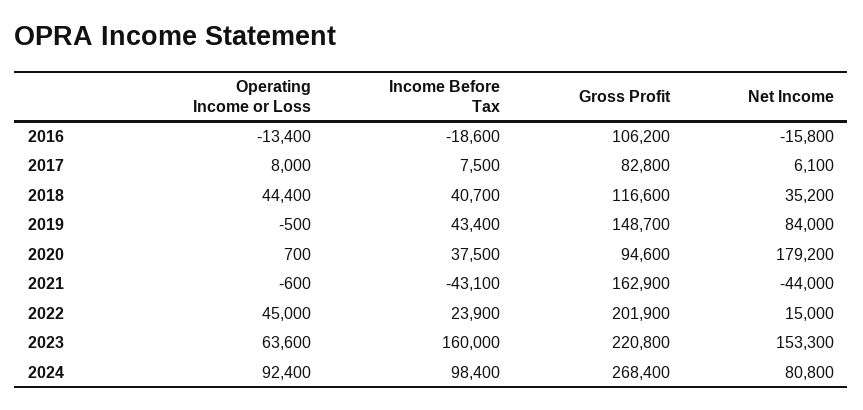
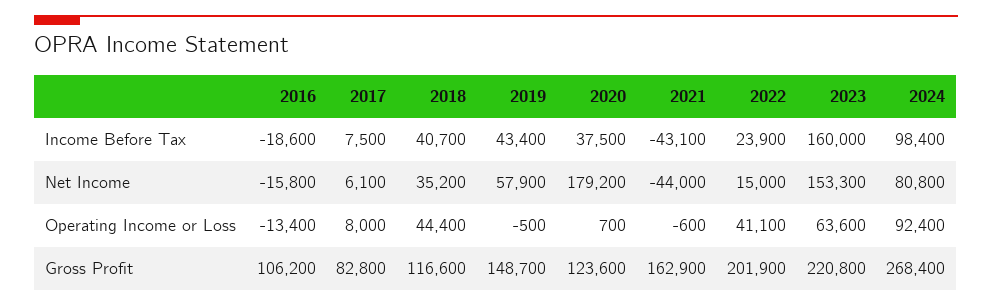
  {
    "Operating Income or Loss": {
      "2016": -13400,
      "2017": 8000,
      "2018": 44400,
      "2019": -500,
      "2020": 700,
      "2021": -600,
-     "2022": 45000,
+     "2022": 41100,
      "2023": 63600,
      "2024": 92400
    },
    "Income Before Tax": {
      "2016": -18600,
      "2017": 7500,
      "2018": 40700,
      "2019": 43400,
      "2020": 37500,
      "2021": -43100,
      "2022": 23900,
      "2023": 160000,
      "2024": 98400
    },
    "Gross Profit": {
      "2016": 106200,
      "2017": 82800,
      "2018": 116600,
      "2019": 148700,
-     "2020": 94600,
+     "2020": 123600,
      "2021": 162900,
      "2022": 201900,
      "2023": 220800,
      "2024": 268400
    },
    "Net Income": {
      "2016": -15800,
      "2017": 6100,
      "2018": 35200,
-     "2019": 84000,
+     "2019": 57900,
      "2020": 179200,
      "2021": -44000,
      "2022": 15000,
      "2023": 153300,
      "2024": 80800
    }
  }

